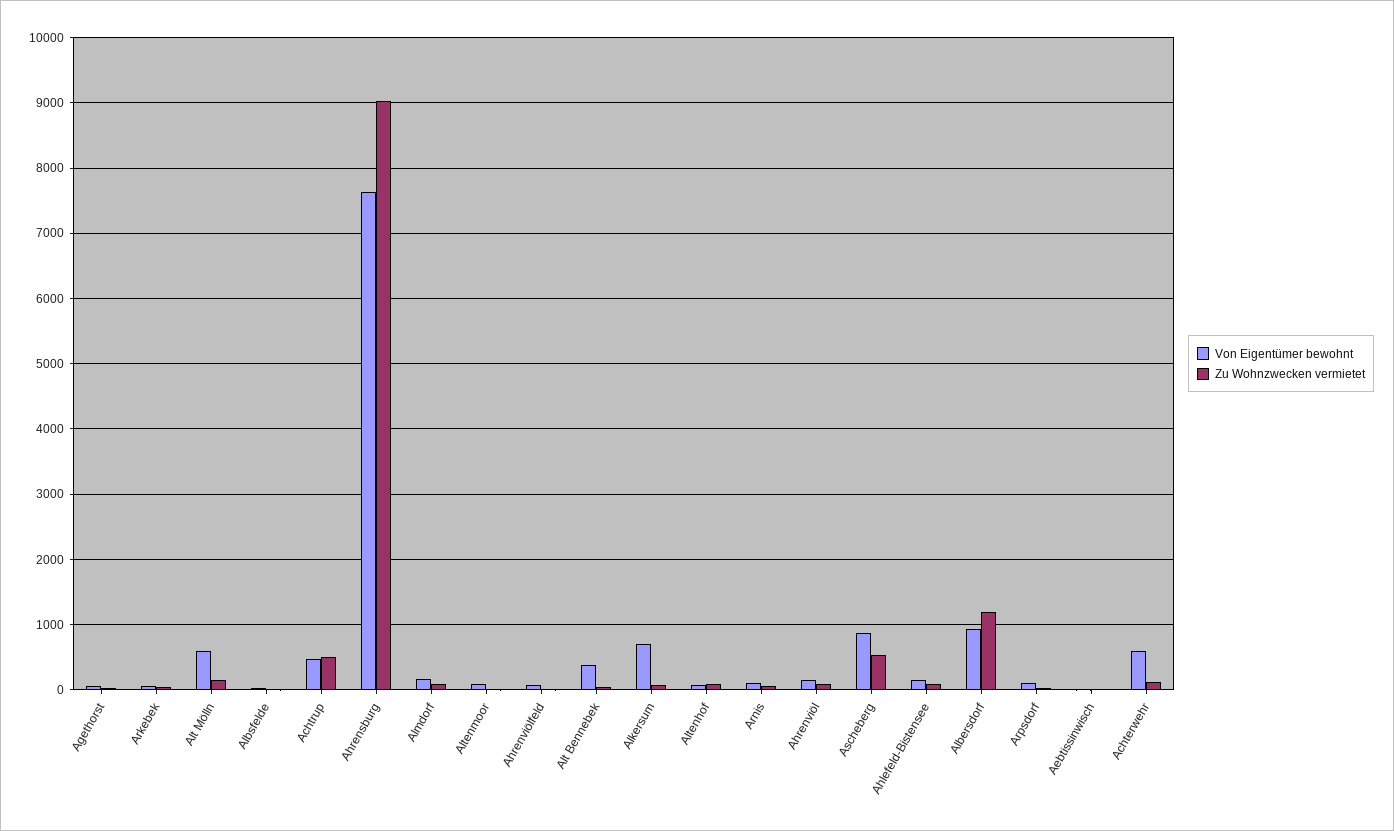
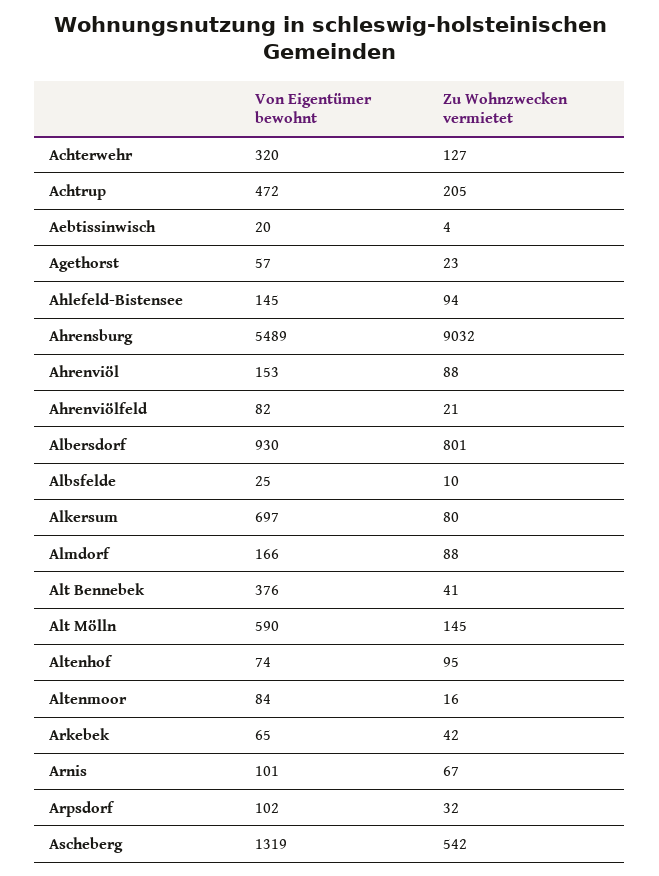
  {
    "Von Eigentümer bewohnt": {
      "Agethorst": 57,
      "Arkebek": 65,
      "Alt Mölln": 590,
      "Albsfelde": 25,
      "Achtrup": 472,
-     "Ahrensburg": 7600,
+     "Ahrensburg": 5489,
      "Almdorf": 166,
      "Altenmoor": 84,
      "Ahrenviölfeld": 82,
      "Alt Bennebek": 376,
      "Alkersum": 697,
      "Altenhof": 74,
      "Arnis": 101,
      "Ahrenviöl": 153,
-     "Ascheberg": 900,
+     "Ascheberg": 1319,
      "Ahlefeld-Bistensee": 145,
      "Albersdorf": 930,
      "Arpsdorf": 102,
      "Aebtissinwisch": 20,
-     "Achterwehr": 600
+     "Achterwehr": 320
    },
    "Zu Wohnzwecken vermietet": {
      "Agethorst": 23,
      "Arkebek": 42,
      "Alt Mölln": 145,
      "Albsfelde": 10,
-     "Achtrup": 500,
+     "Achtrup": 205,
      "Ahrensburg": 9032,
      "Almdorf": 88,
      "Altenmoor": 16,
      "Ahrenviölfeld": 21,
      "Alt Bennebek": 41,
      "Alkersum": 80,
      "Altenhof": 95,
      "Arnis": 67,
      "Ahrenviöl": 88,
      "Ascheberg": 542,
      "Ahlefeld-Bistensee": 94,
-     "Albersdorf": 1200,
+     "Albersdorf": 801,
      "Arpsdorf": 32,
      "Aebtissinwisch": 4,
      "Achterwehr": 127
    }
  }

